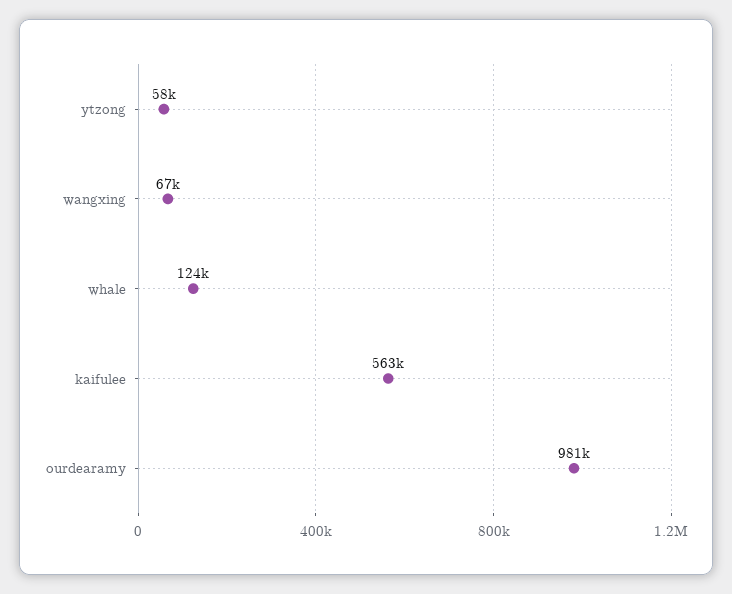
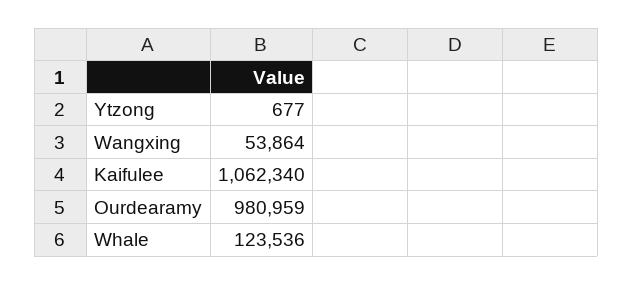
  {
-   "ytzong": 58000,
+   "ytzong": 677,
-   "wangxing": 67000,
+   "wangxing": 53864,
    "whale": 123536,
-   "kaifulee": 563000,
+   "kaifulee": 1062340,
    "ourdearamy": 980959
  }

